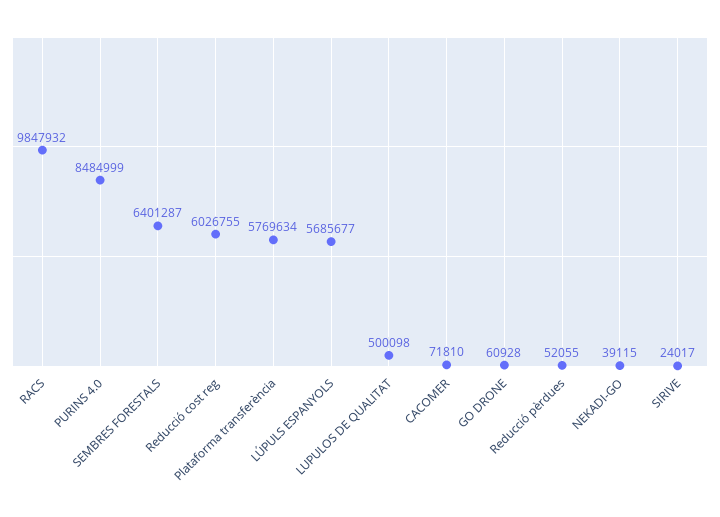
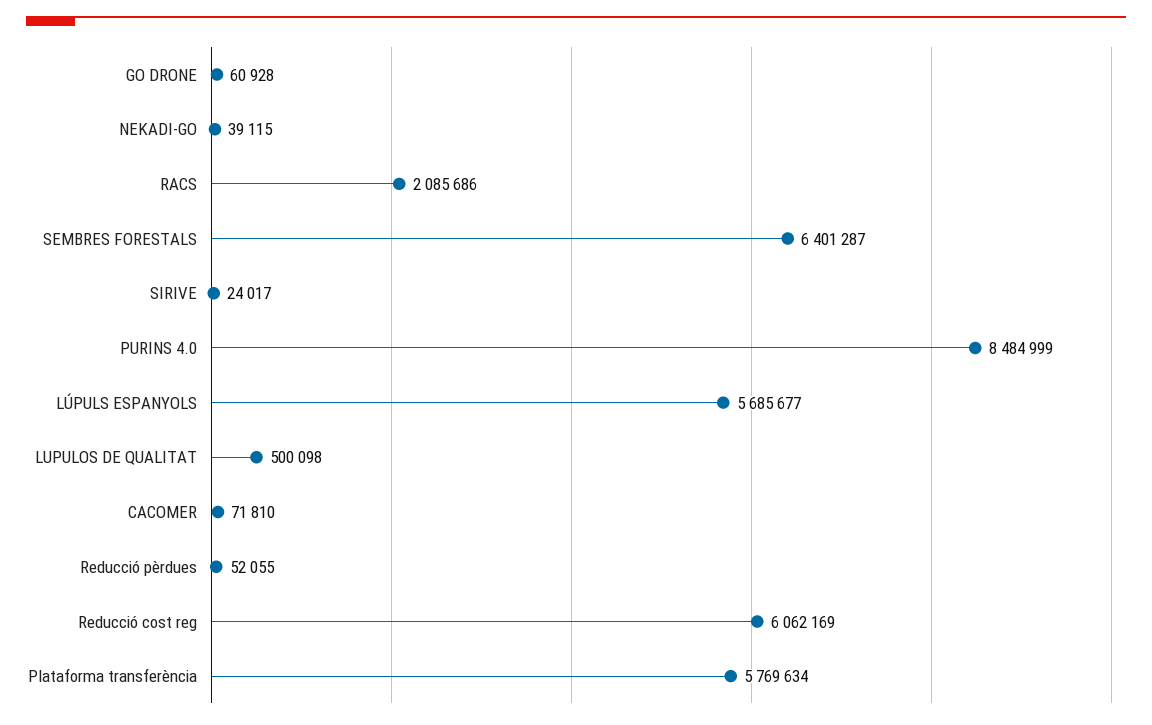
  {
-   "RACS": 9847932,
+   "RACS": 2085686,
    "PURINS 4.0": 8484999,
    "SEMBRES FORESTALS": 6401287,
-   "Reducció cost reg": 6026755,
+   "Reducció cost reg": 6062169,
    "Plataforma transferència": 5769634,
    "LÚPULS ESPANYOLS": 5685677,
    "LUPULOS DE QUALITAT": 500098,
    "CACOMER": 71810,
    "GO DRONE": 60928,
    "Reducció pèrdues": 52055,
    "NEKADI-GO": 39115,
    "SIRIVE": 24017
  }

